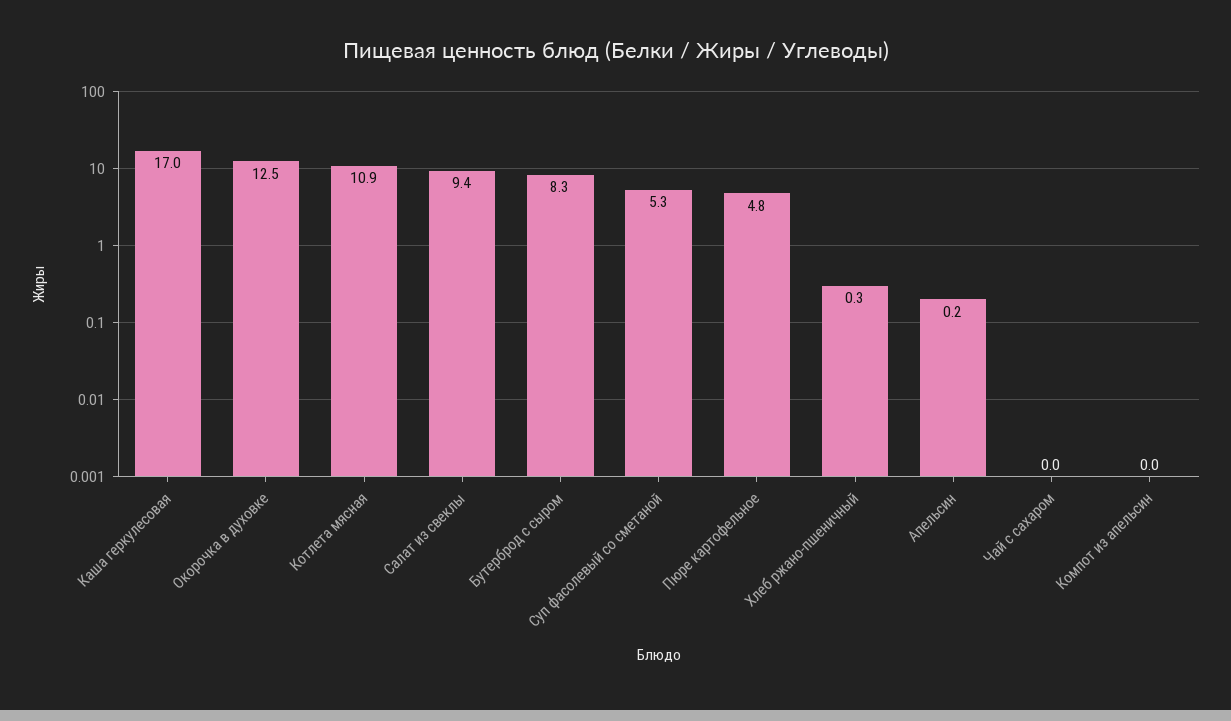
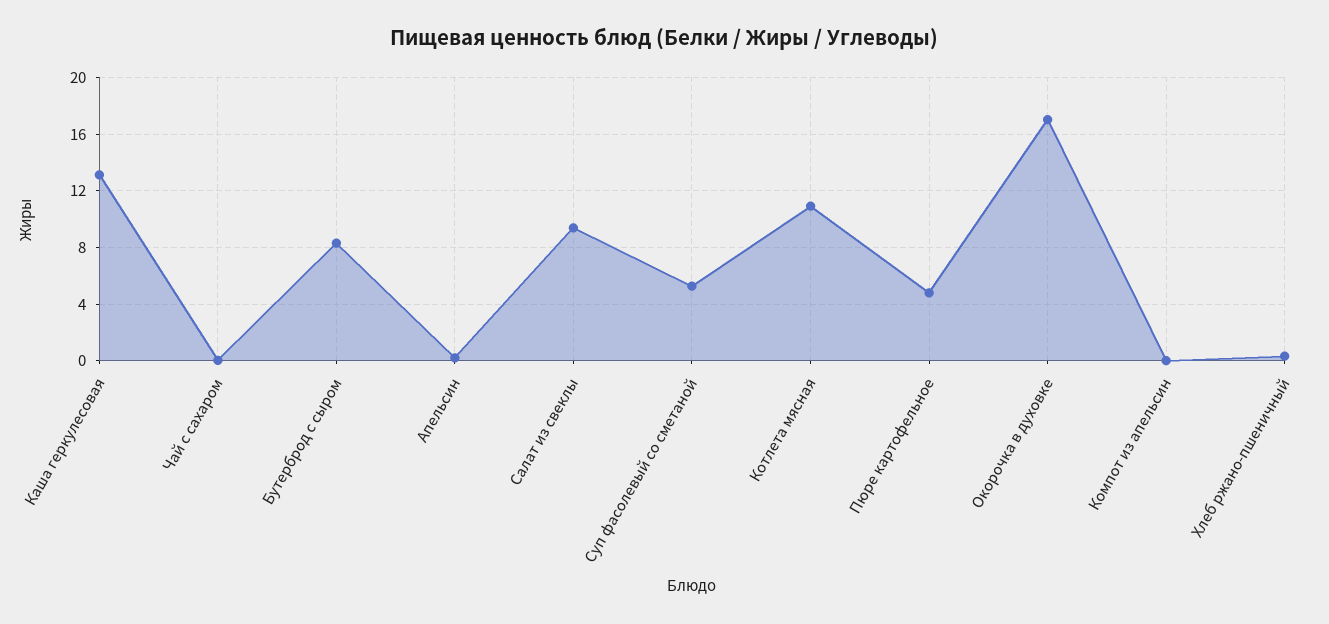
  {
-   "Каша геркулесовая": 17,
+   "Каша геркулесовая": 13,
-   "Окорочка в духовке": 12.5,
+   "Окорочка в духовке": 17,
    "Котлета мясная": 10.9,
    "Салат из свеклы": 9.4,
    "Бутерброд с сыром": 8.3,
    "Суп фасолевый со сметаной": 5.3,
    "Пюре картофельное": 4.8,
    "Хлеб ржано-пшеничный": 0.3,
    "Апельсин": 0.2,
    "Чай с сахаром": 0,
    "Компот из апельсин": 0
  }

